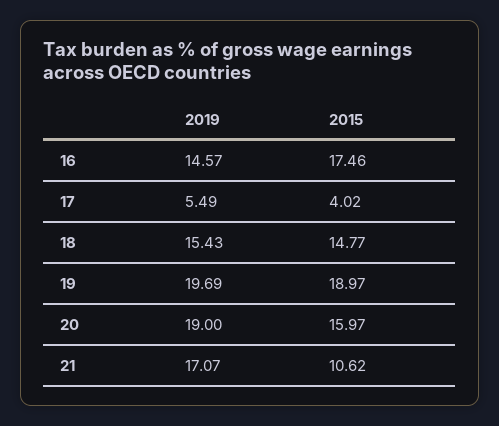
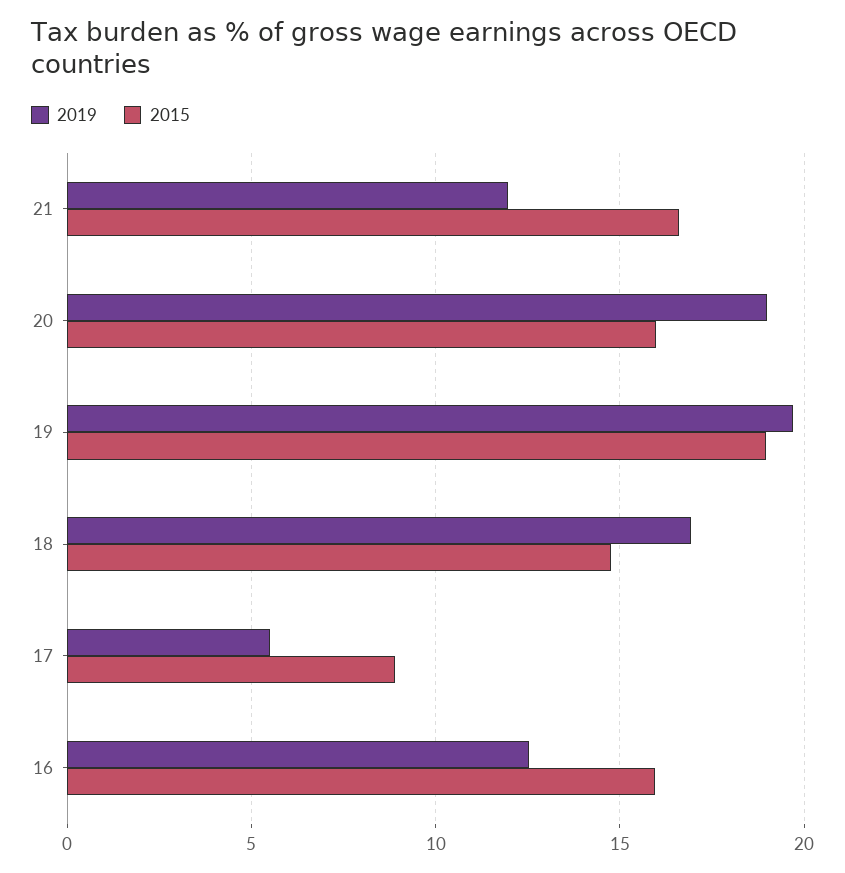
  {
    "2019": {
-     "16": 14.57,
+     "16": 12.5,
      "17": 5.49,
-     "18": 15.43,
+     "18": 17,
      "19": 19.69,
      "20": 19,
-     "21": 17.07
+     "21": 12
    },
    "2015": {
-     "16": 17.46,
+     "16": 16,
-     "17": 4.02,
+     "17": 9,
      "18": 14.77,
      "19": 18.97,
      "20": 15.97,
-     "21": 10.62
+     "21": 16.5
    }
  }

